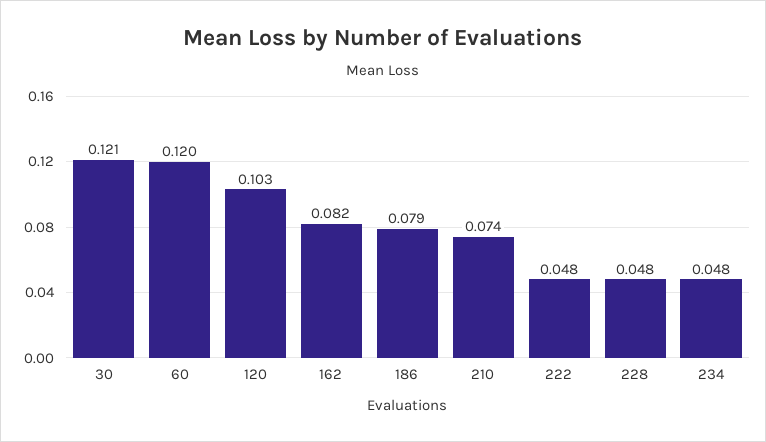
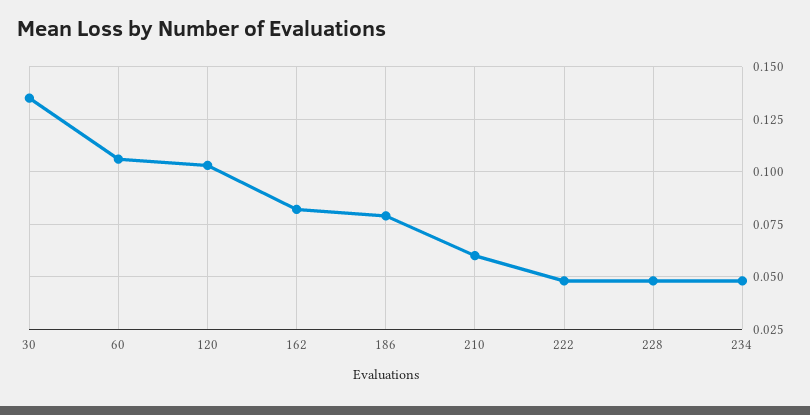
  {
-   "30": 0.121,
+   "30": 0.135,
-   "60": 0.12,
+   "60": 0.105,
    "120": 0.103,
    "162": 0.082,
    "186": 0.079,
-   "210": 0.074,
+   "210": 0.06,
    "222": 0.048,
    "228": 0.048,
    "234": 0.048
  }

